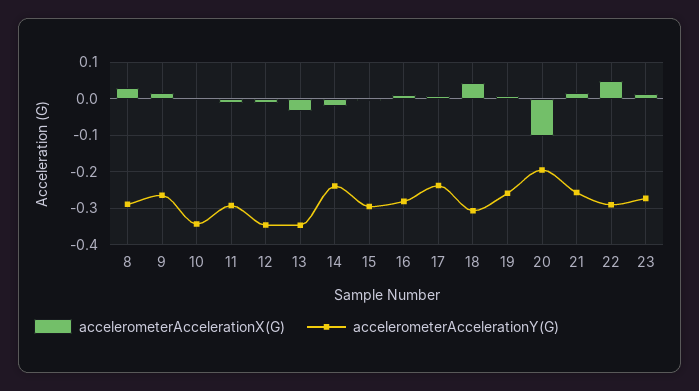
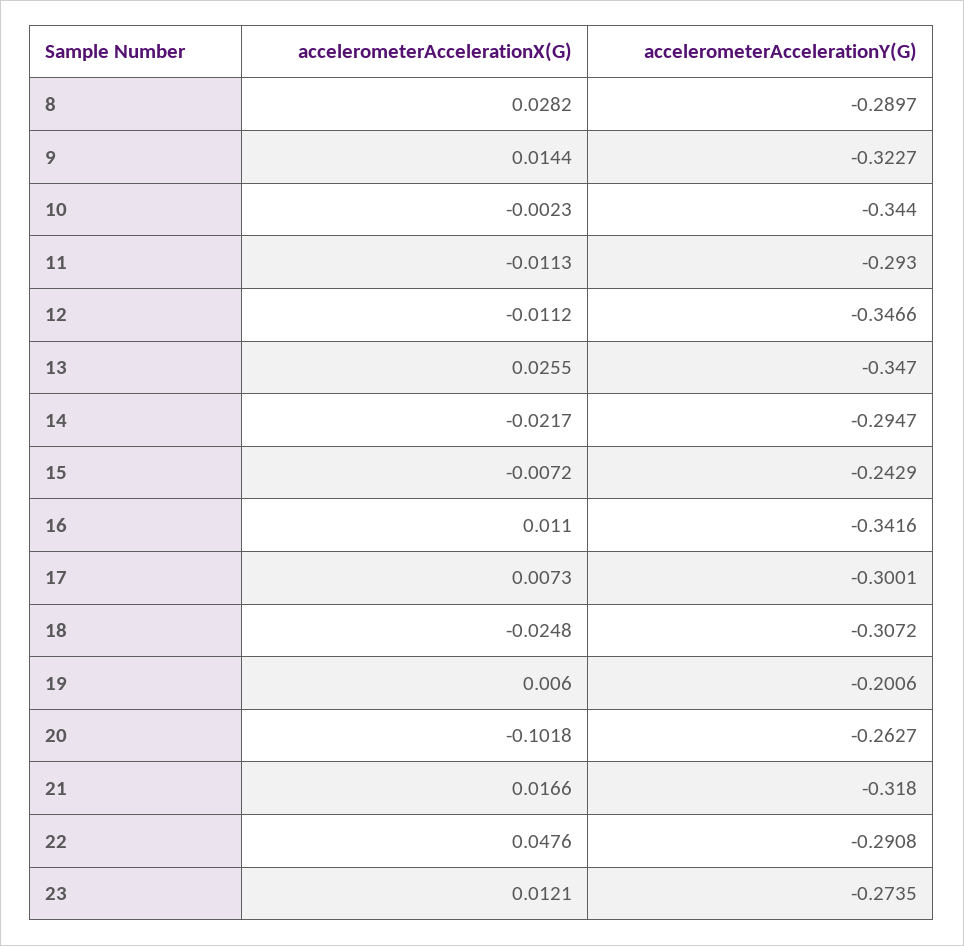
  {
    "accelerometerAccelerationX(G)": {
      "8": 0.0282,
      "9": 0.0144,
      "10": -0.0023,
      "11": -0.0113,
      "12": -0.0112,
-     "13": -0.04,
+     "13": 0.0255,
      "14": -0.0217,
      "15": -0.0072,
      "16": 0.011,
      "17": 0.0073,
-     "18": 0.04,
+     "18": -0.0248,
      "19": 0.006,
      "20": -0.1018,
      "21": 0.0166,
      "22": 0.0476,
      "23": 0.0121
    },
    "accelerometerAccelerationY(G)": {
      "8": -0.2897,
-     "9": -0.26,
+     "9": -0.3227,
      "10": -0.344,
      "11": -0.293,
      "12": -0.3466,
      "13": -0.347,
-     "14": -0.24,
+     "14": -0.2947,
-     "15": -0.3,
+     "15": -0.2429,
-     "16": -0.28,
+     "16": -0.3416,
-     "17": -0.24,
+     "17": -0.3001,
      "18": -0.3072,
-     "19": -0.26,
+     "19": -0.2006,
-     "20": -0.2,
+     "20": -0.2627,
-     "21": -0.26,
+     "21": -0.318,
      "22": -0.2908,
      "23": -0.2735
    }
  }

